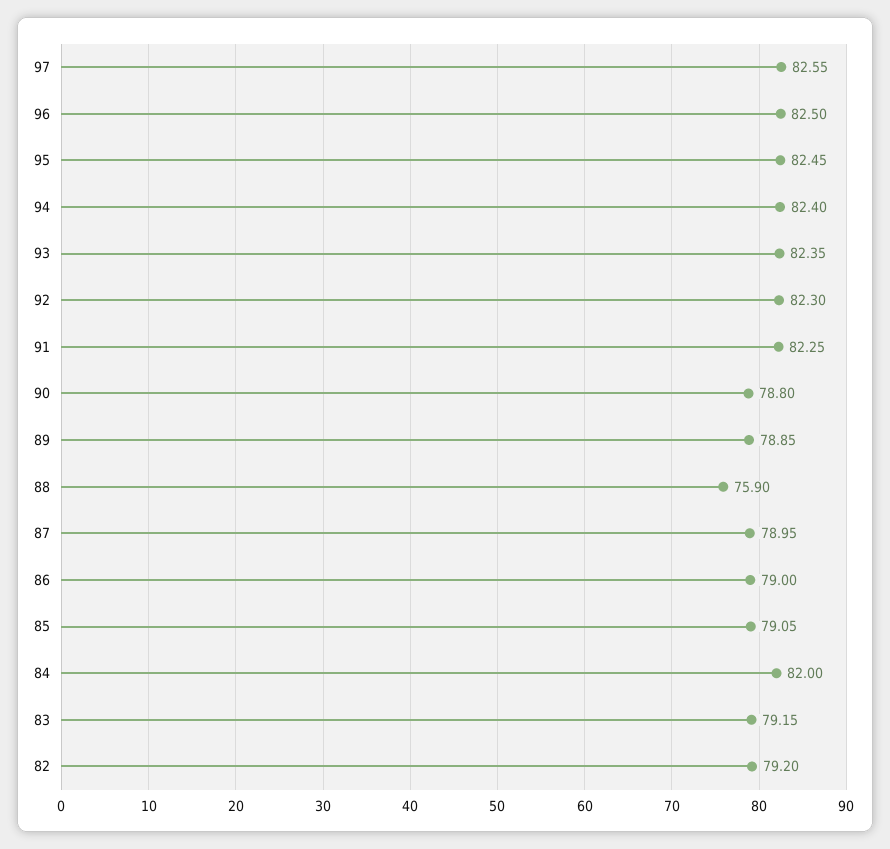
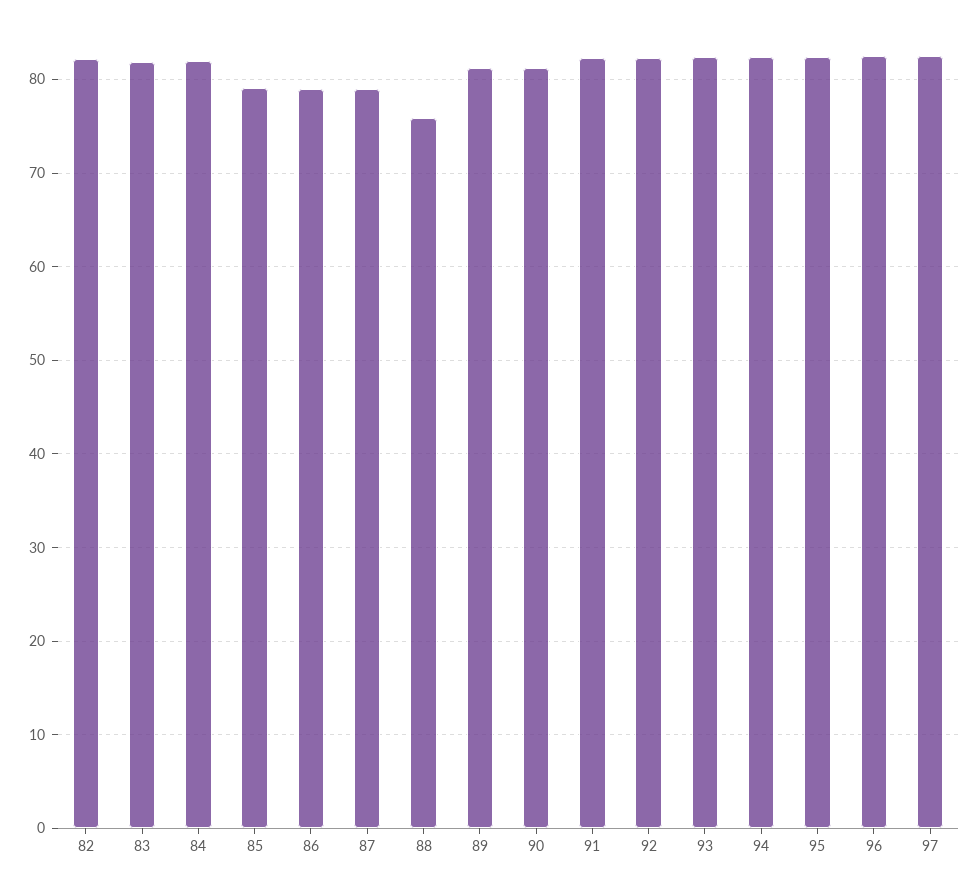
  {
    "97": 82.55,
    "96": 82.5,
    "95": 82.45,
    "94": 82.4,
    "93": 82.35,
    "92": 82.3,
    "91": 82.25,
-   "90": 78.8,
+   "90": 81,
-   "89": 78.85,
+   "89": 81,
    "88": 75.9,
    "87": 78.95,
    "86": 79,
    "85": 79.05,
    "84": 82,
-   "83": 79.15,
+   "83": 82,
-   "82": 79.2
+   "82": 82
  }

